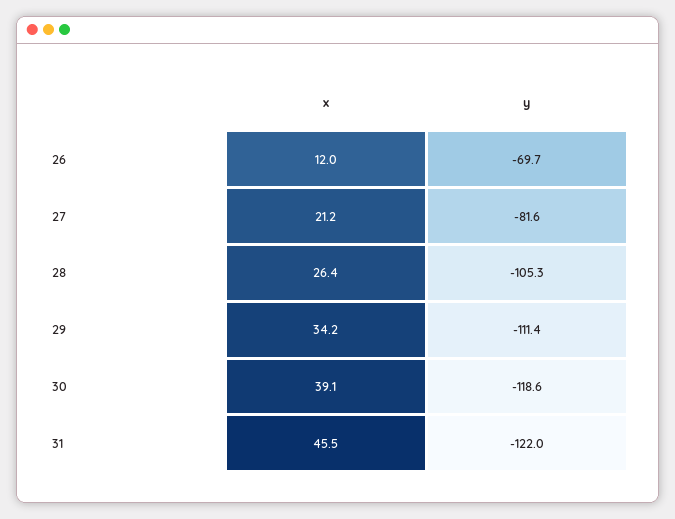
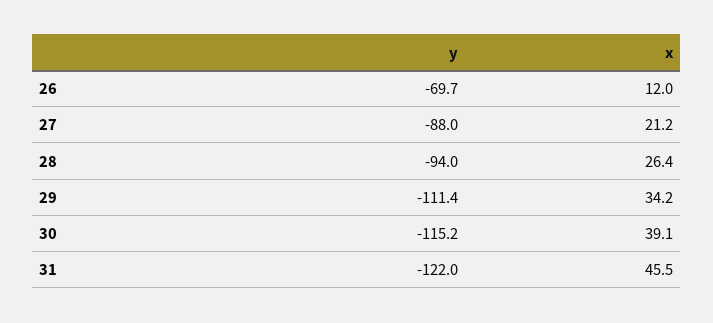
  {
    "x": {
      "26": 12,
      "27": 21.2,
      "28": 26.4,
      "29": 34.2,
      "30": 39.1,
      "31": 45.5
    },
    "y": {
      "26": -69.7,
-     "27": -81.6,
+     "27": -88,
-     "28": -105.3,
+     "28": -94,
      "29": -111.4,
-     "30": -118.6,
+     "30": -115.2,
      "31": -122
    }
  }

